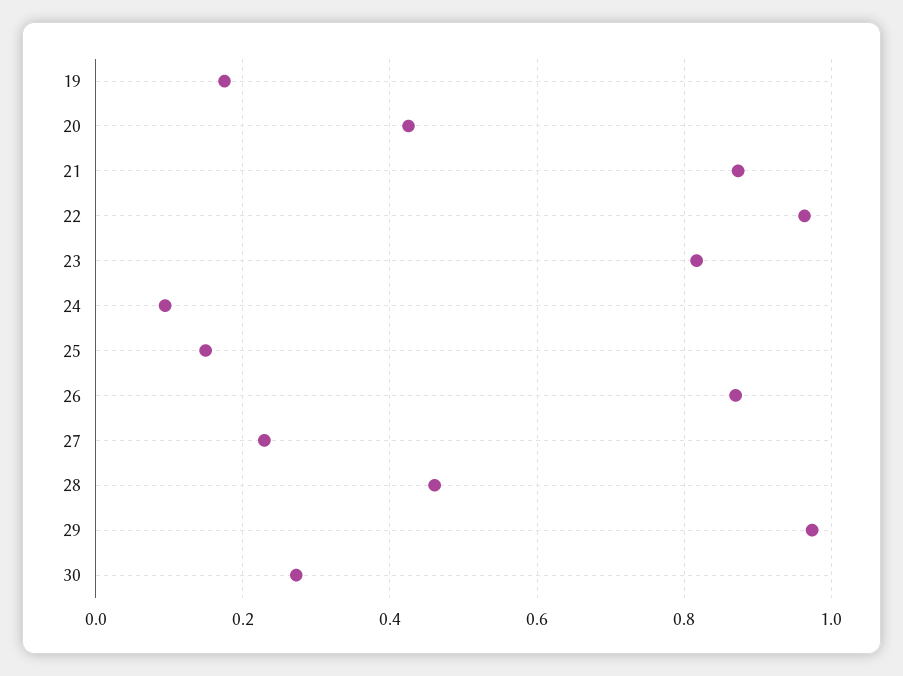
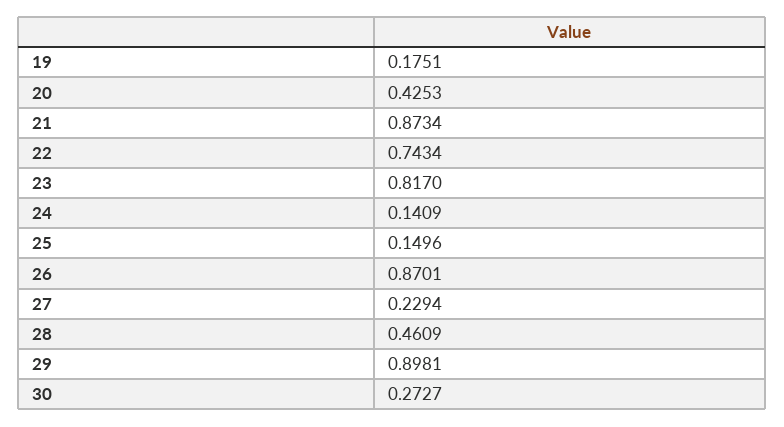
  {
    "19": 0.1751,
    "20": 0.4253,
    "21": 0.8734,
-   "22": 0.96,
+   "22": 0.7434,
    "23": 0.817,
-   "24": 0.1,
+   "24": 0.1409,
    "25": 0.1496,
    "26": 0.8701,
    "27": 0.2294,
    "28": 0.4609,
-   "29": 0.98,
+   "29": 0.8981,
    "30": 0.2727
  }

